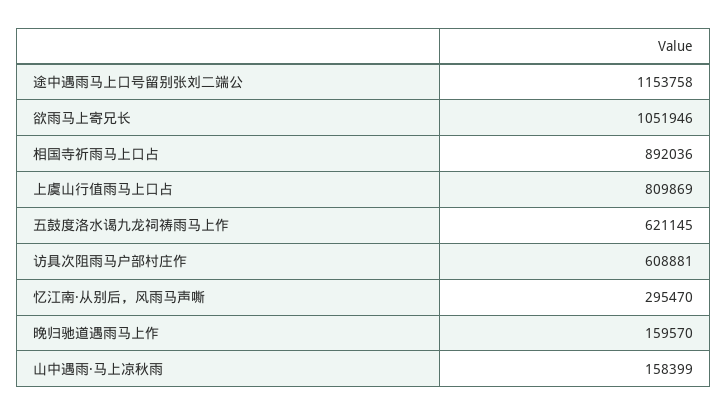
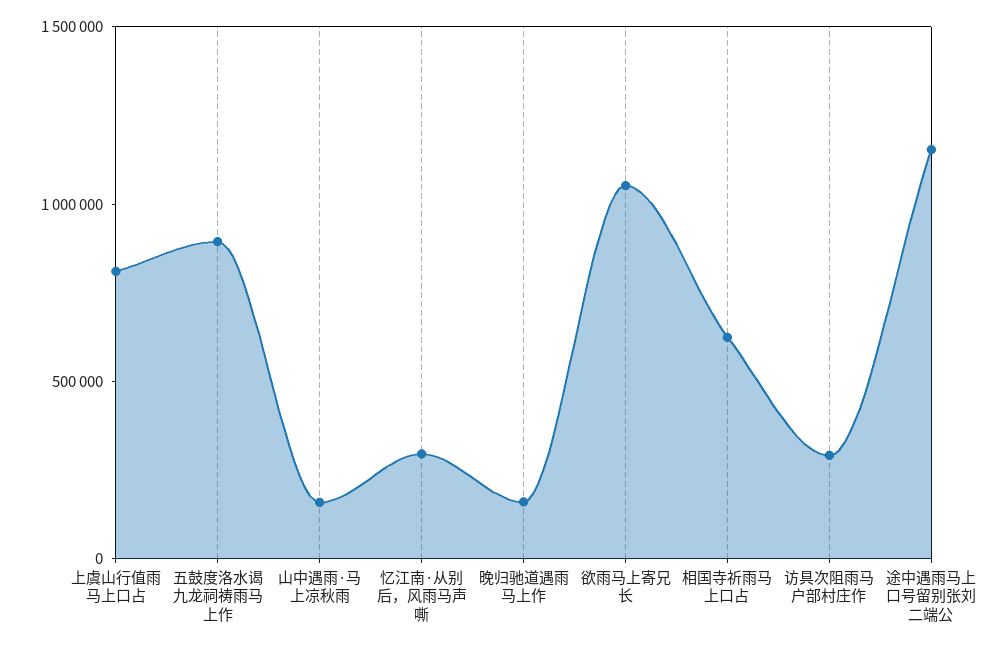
  {
    "途中遇雨马上口号留别张刘二端公": 1153758,
    "欲雨马上寄兄长": 1051946,
-   "相国寺祈雨马上口占": 892036,
+   "相国寺祈雨马上口占": 600000,
    "上虞山行值雨马上口占": 809869,
-   "五鼓度洛水谒九龙祠祷雨马上作": 621145,
+   "五鼓度洛水谒九龙祠祷雨马上作": 900000,
-   "访具次阻雨马户部村庄作": 608881,
+   "访具次阻雨马户部村庄作": 300000,
    "忆江南·从别后，风雨马声嘶": 295470,
    "晚归驰道遇雨马上作": 159570,
    "山中遇雨·马上凉秋雨": 158399
  }

